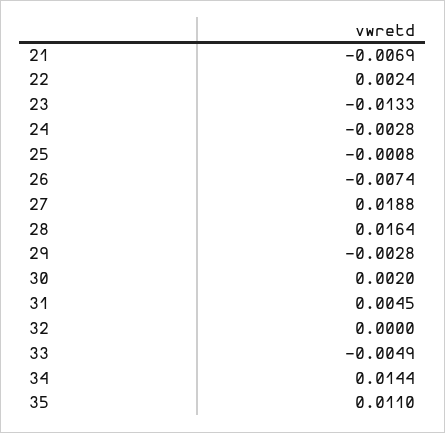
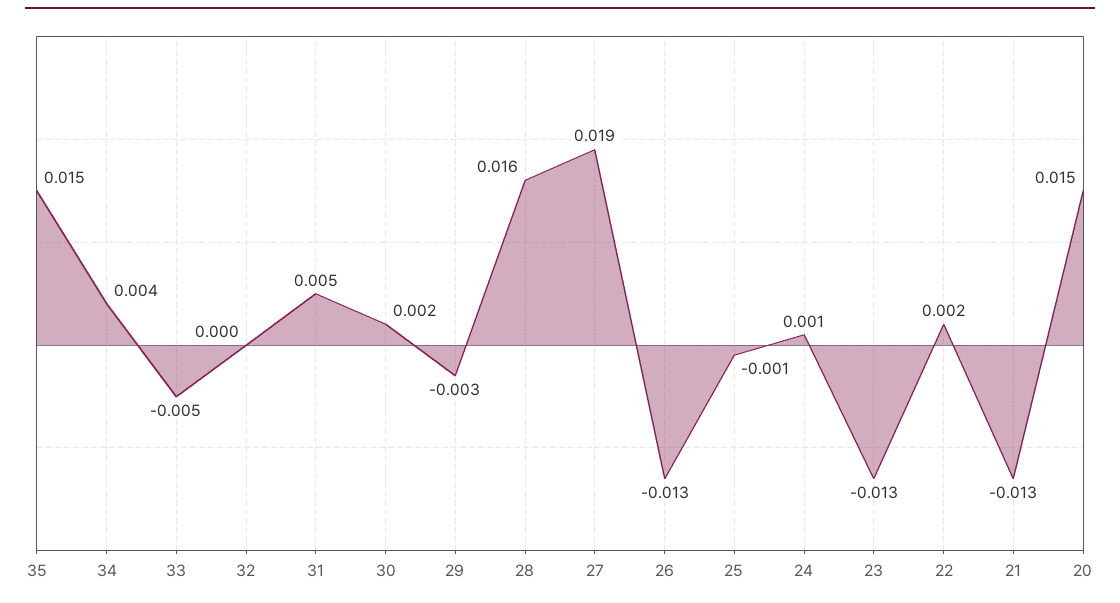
  {
-   "21": -0.0069,
+   "21": -0.013,
    "22": 0.0024,
    "23": -0.0133,
-   "24": -0.0028,
+   "24": 0.001,
    "25": -0.0008,
-   "26": -0.0074,
+   "26": -0.013,
    "27": 0.0188,
    "28": 0.0164,
    "29": -0.0028,
    "30": 0.002,
    "31": 0.0045,
    "32": 0,
    "33": -0.0049,
-   "34": 0.0144,
+   "34": 0.004,
-   "35": 0.011
+   "35": 0.015,
+   "20": 0.015
  }

